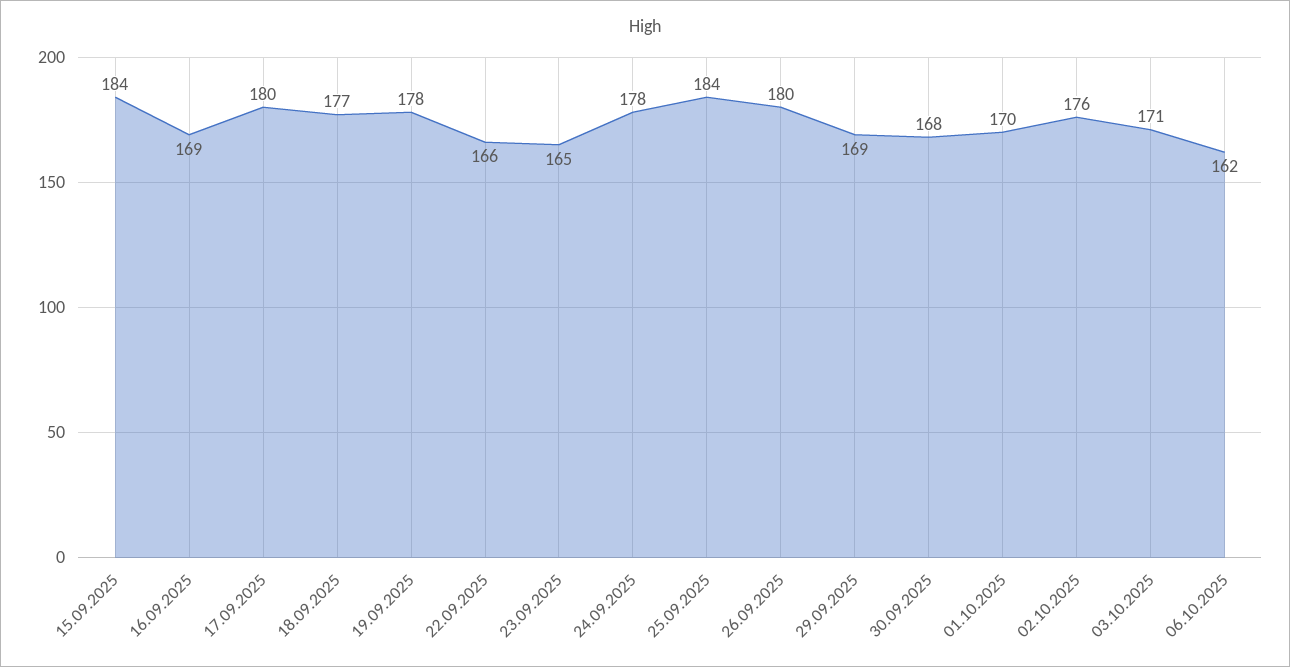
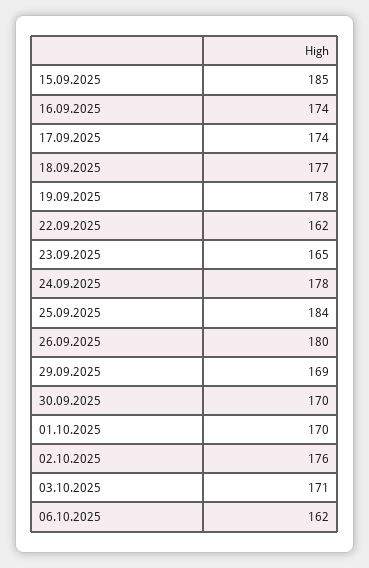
  {
-   "15.09.2025": 184,
+   "15.09.2025": 185,
-   "16.09.2025": 169,
+   "16.09.2025": 174,
-   "17.09.2025": 180,
+   "17.09.2025": 174,
    "18.09.2025": 177,
    "19.09.2025": 178,
-   "22.09.2025": 166,
+   "22.09.2025": 162,
    "23.09.2025": 165,
    "24.09.2025": 178,
    "25.09.2025": 184,
    "26.09.2025": 180,
    "29.09.2025": 169,
-   "30.09.2025": 168,
+   "30.09.2025": 170,
    "01.10.2025": 170,
    "02.10.2025": 176,
    "03.10.2025": 171,
    "06.10.2025": 162
  }

